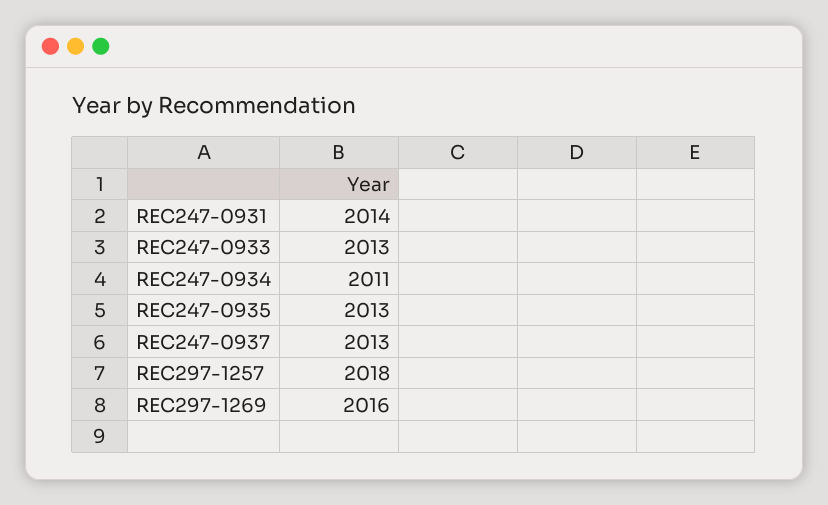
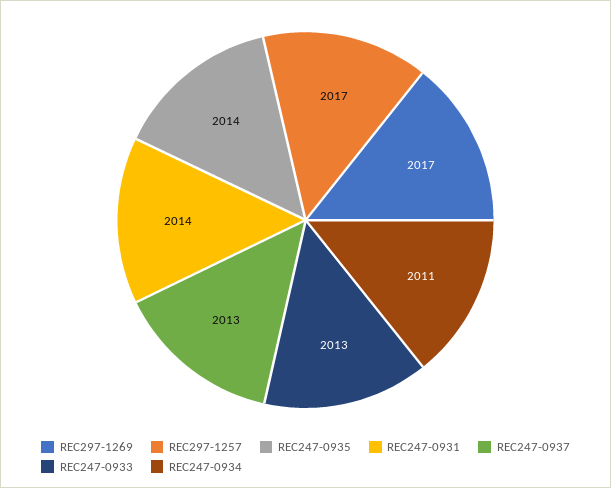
  {
    "REC247-0931": 2014,
    "REC247-0933": 2013,
    "REC247-0934": 2011,
-   "REC247-0935": 2013,
+   "REC247-0935": 2014,
    "REC247-0937": 2013,
-   "REC297-1257": 2018,
+   "REC297-1257": 2017,
-   "REC297-1269": 2016
+   "REC297-1269": 2017
  }

